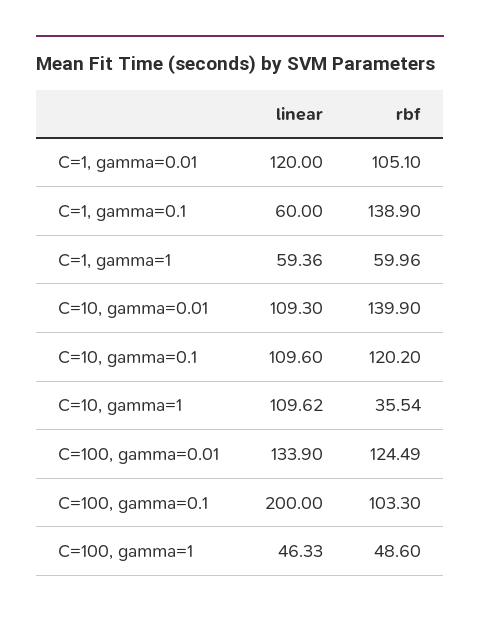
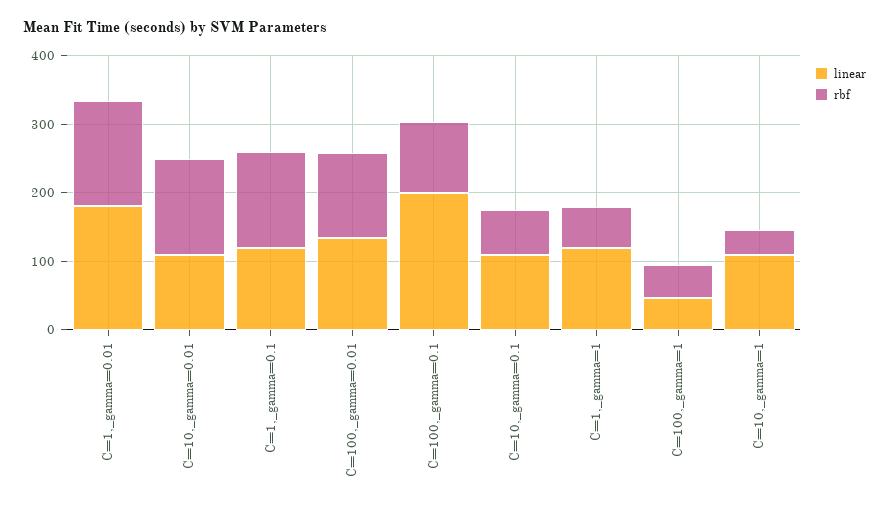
  {
    "linear": {
-     "C=1, gamma=0.01": 120,
+     "C=1, gamma=0.01": 180,
-     "C=1, gamma=0.1": 60,
+     "C=1, gamma=0.1": 120,
-     "C=1, gamma=1": 59.36,
+     "C=1, gamma=1": 120,
      "C=10, gamma=0.01": 109.3,
      "C=10, gamma=0.1": 109.6,
      "C=10, gamma=1": 109.62,
      "C=100, gamma=0.01": 133.9,
      "C=100, gamma=0.1": 200,
      "C=100, gamma=1": 46.33
    },
    "rbf": {
-     "C=1, gamma=0.01": 105.1,
+     "C=1, gamma=0.01": 160,
      "C=1, gamma=0.1": 138.9,
      "C=1, gamma=1": 59.96,
      "C=10, gamma=0.01": 139.9,
-     "C=10, gamma=0.1": 120.2,
+     "C=10, gamma=0.1": 60,
      "C=10, gamma=1": 35.54,
      "C=100, gamma=0.01": 124.49,
      "C=100, gamma=0.1": 103.3,
      "C=100, gamma=1": 48.6
    }
  }

